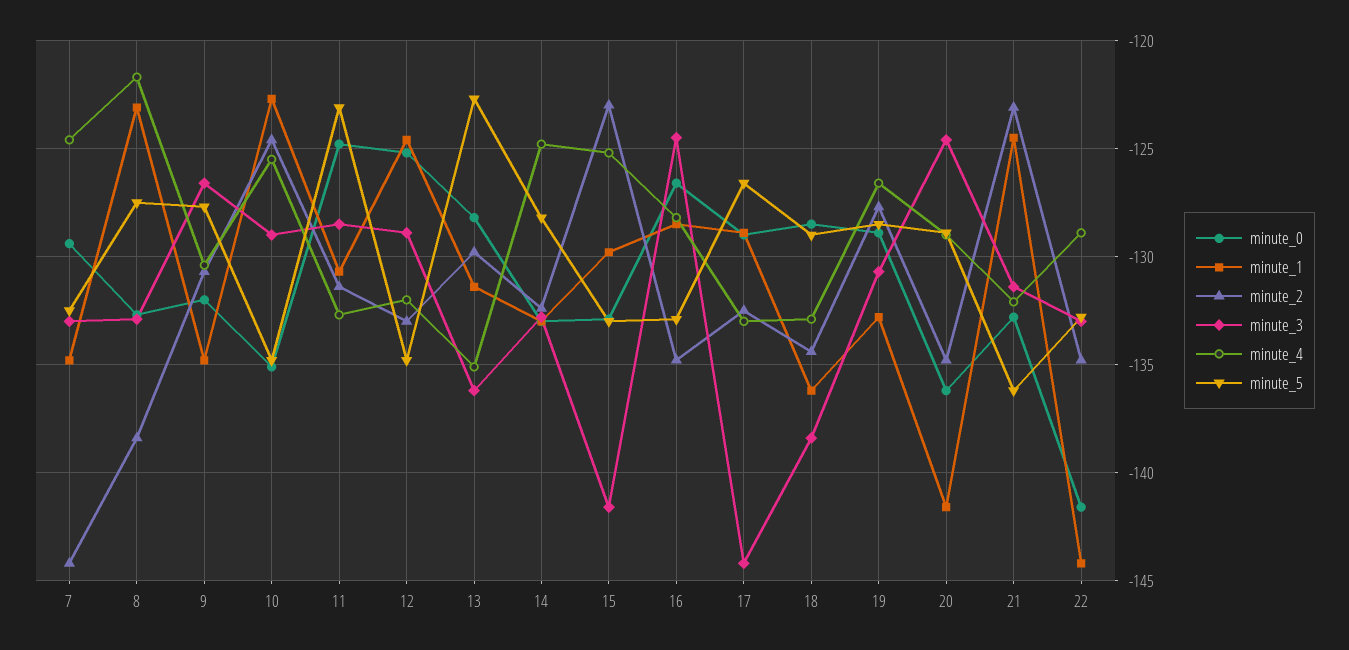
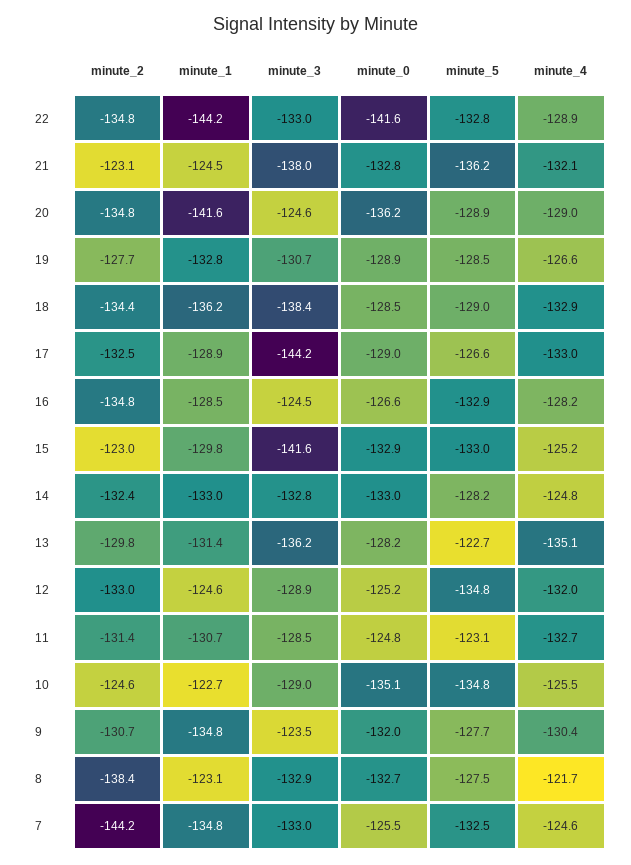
  {
    "minute_0": {
-     "7": -129.5,
+     "7": -125.5,
      "8": -132.7,
      "9": -132,
      "10": -135.1,
      "11": -124.8,
      "12": -125.2,
      "13": -128.2,
      "14": -133,
      "15": -132.9,
      "16": -126.6,
      "17": -129,
      "18": -128.5,
      "19": -128.9,
      "20": -136.2,
      "21": -132.8,
      "22": -141.6
    },
    "minute_1": {
      "7": -134.8,
      "8": -123.1,
      "9": -134.8,
      "10": -122.7,
      "11": -130.7,
      "12": -124.6,
      "13": -131.4,
      "14": -133,
      "15": -129.8,
      "16": -128.5,
      "17": -128.9,
      "18": -136.2,
      "19": -132.8,
      "20": -141.6,
      "21": -124.5,
      "22": -144.2
    },
    "minute_2": {
      "7": -144.2,
      "8": -138.4,
      "9": -130.7,
      "10": -124.6,
      "11": -131.4,
      "12": -133,
      "13": -129.8,
      "14": -132.4,
      "15": -123,
      "16": -134.8,
      "17": -132.5,
      "18": -134.4,
      "19": -127.7,
      "20": -134.8,
      "21": -123.1,
      "22": -134.8
    },
    "minute_3": {
      "7": -133,
      "8": -132.9,
-     "9": -126.5,
+     "9": -123.5,
      "10": -129,
      "11": -128.5,
      "12": -128.9,
      "13": -136.2,
      "14": -132.8,
      "15": -141.6,
      "16": -124.5,
      "17": -144.2,
      "18": -138.4,
      "19": -130.7,
      "20": -124.6,
-     "21": -131.5,
+     "21": -138,
      "22": -133
    },
    "minute_4": {
      "7": -124.6,
      "8": -121.7,
      "9": -130.4,
      "10": -125.5,
      "11": -132.7,
      "12": -132,
      "13": -135.1,
      "14": -124.8,
      "15": -125.2,
      "16": -128.2,
      "17": -133,
      "18": -132.9,
      "19": -126.6,
      "20": -129,
      "21": -132.1,
      "22": -128.9
    },
    "minute_5": {
      "7": -132.5,
      "8": -127.5,
      "9": -127.7,
      "10": -134.8,
      "11": -123.1,
      "12": -134.8,
      "13": -122.7,
      "14": -128.2,
      "15": -133,
      "16": -132.9,
      "17": -126.6,
      "18": -129,
      "19": -128.5,
      "20": -128.9,
      "21": -136.2,
      "22": -132.8
    }
  }

